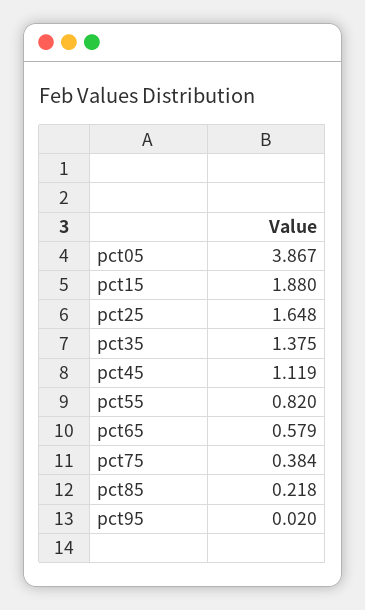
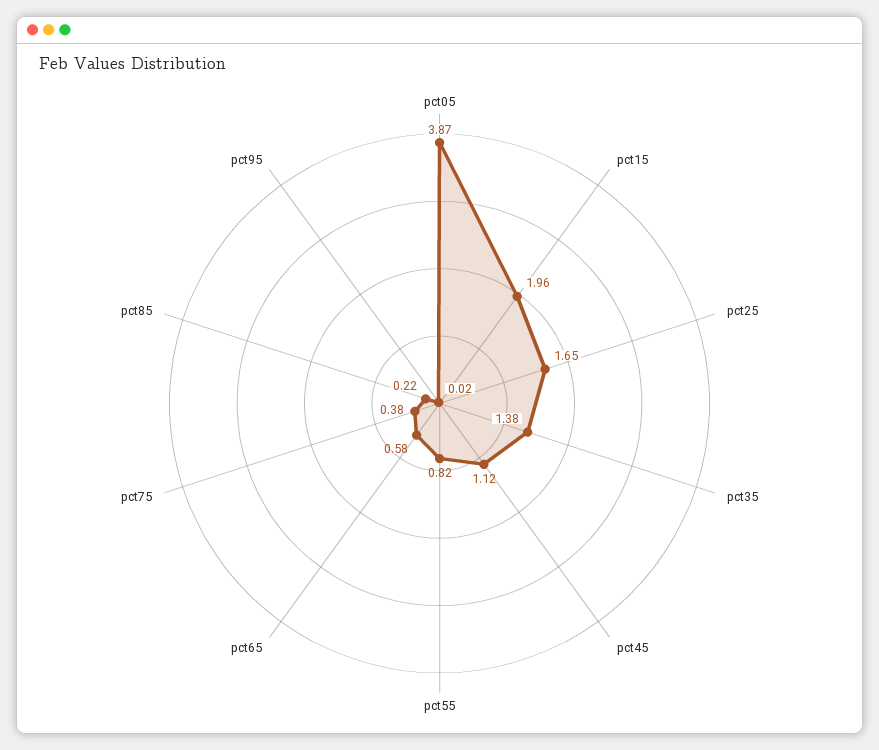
  {
    "pct05": 3.867,
-   "pct15": 1.88,
+   "pct15": 1.96,
    "pct25": 1.648,
    "pct35": 1.375,
    "pct45": 1.119,
    "pct55": 0.82,
    "pct65": 0.579,
    "pct75": 0.384,
    "pct85": 0.218,
    "pct95": 0.02
  }

